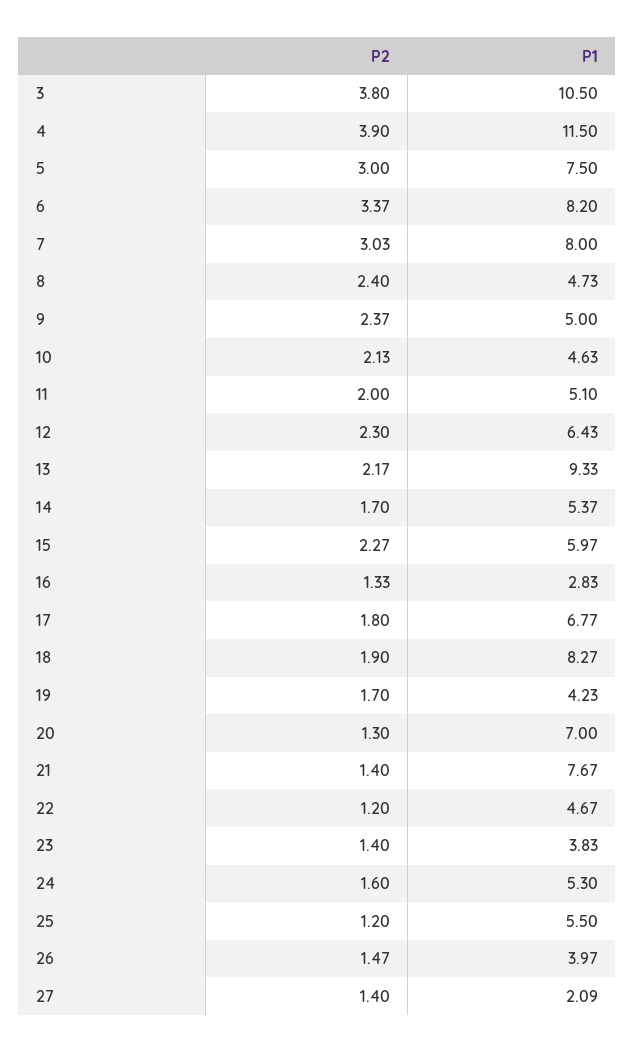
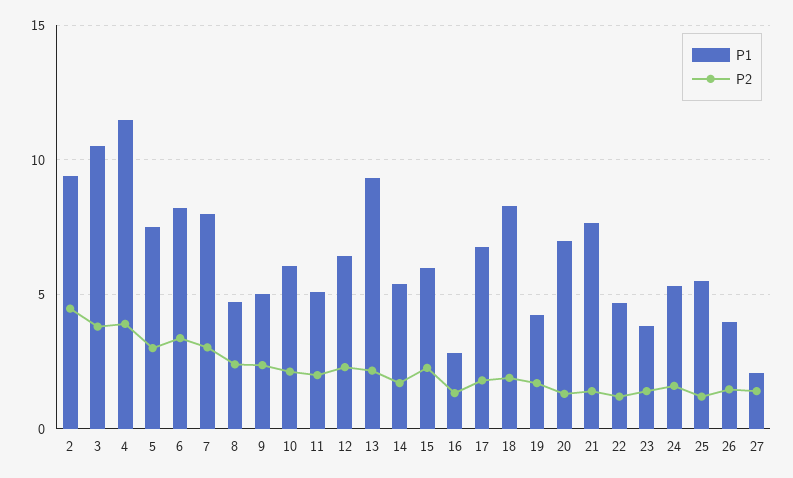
  {
    "P2": {
      "3": 3.8,
      "4": 3.9,
      "5": 3,
      "6": 3.37,
      "7": 3.03,
      "8": 2.4,
      "9": 2.37,
      "10": 2.13,
      "11": 2,
      "12": 2.3,
      "13": 2.17,
      "14": 1.7,
      "15": 2.27,
      "16": 1.33,
      "17": 1.8,
      "18": 1.9,
      "19": 1.7,
      "20": 1.3,
      "21": 1.4,
      "22": 1.2,
      "23": 1.4,
      "24": 1.6,
      "25": 1.2,
      "26": 1.47,
-     "27": 1.4
+     "27": 1.4,
+     "2": 4.5
    },
    "P1": {
      "3": 10.5,
      "4": 11.5,
      "5": 7.5,
      "6": 8.2,
      "7": 8,
      "8": 4.73,
      "9": 5,
-     "10": 4.63,
+     "10": 6,
      "11": 5.1,
      "12": 6.43,
      "13": 9.33,
      "14": 5.37,
      "15": 5.97,
      "16": 2.83,
      "17": 6.77,
      "18": 8.27,
      "19": 4.23,
      "20": 7,
      "21": 7.67,
      "22": 4.67,
      "23": 3.83,
      "24": 5.3,
      "25": 5.5,
      "26": 3.97,
-     "27": 2.09
+     "27": 2.09,
+     "2": 9.5
    }
  }

